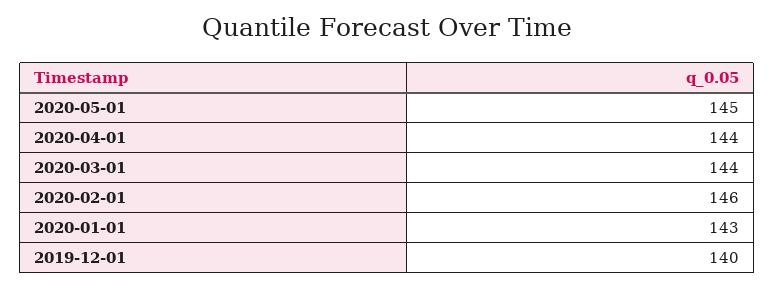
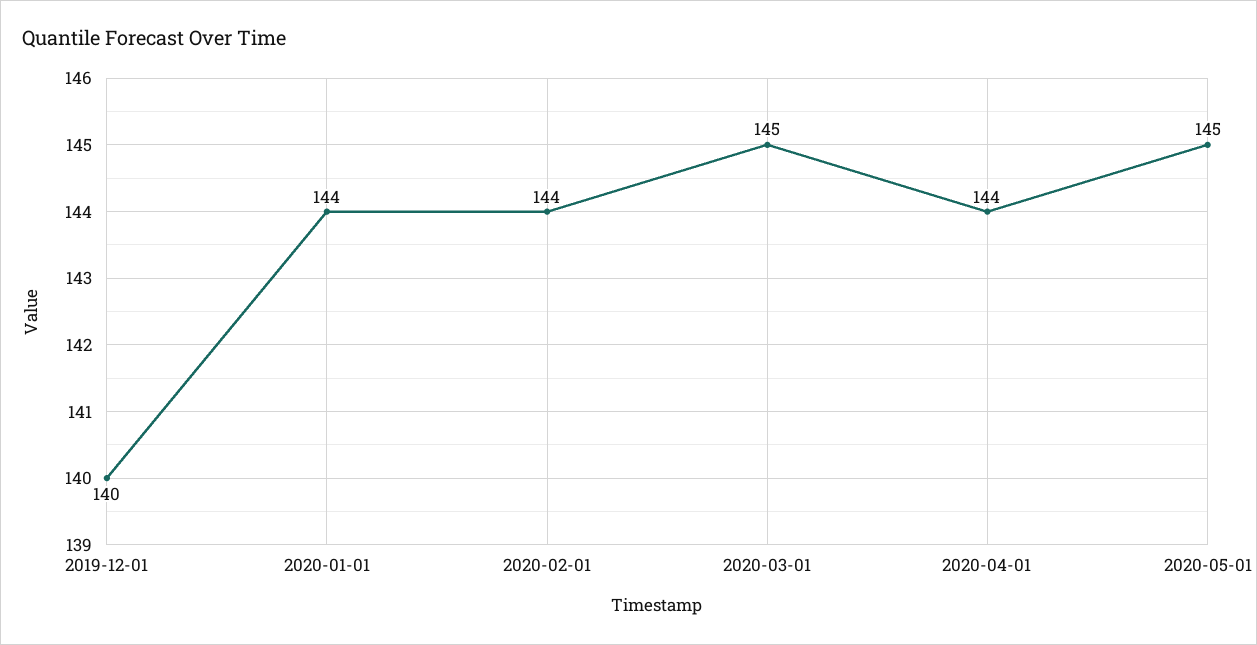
  {
    "2020-05-01": 145,
    "2020-04-01": 144,
-   "2020-03-01": 144,
+   "2020-03-01": 145,
-   "2020-02-01": 146,
+   "2020-02-01": 144,
-   "2020-01-01": 143,
+   "2020-01-01": 144,
    "2019-12-01": 140
  }

